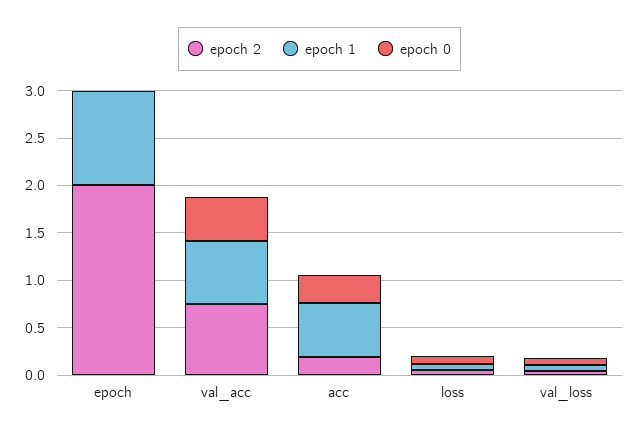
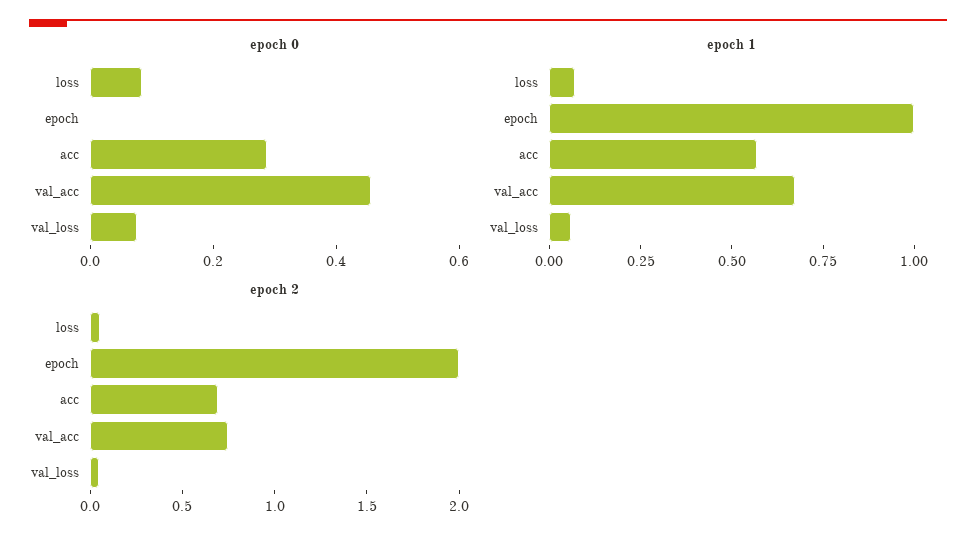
  {
    "epoch 2": {
      "epoch": 2,
      "val_acc": 0.7,
-     "acc": 0.2,
+     "acc": 0.7,
      "loss": 0.1,
      "val_loss": 0
    },
    "epoch 1": {
      "epoch": 1,
      "val_acc": 0.65,
      "acc": 0.55,
      "loss": 0.05,
      "val_loss": 0.05
    },
    "epoch 0": {
      "epoch": 0,
      "val_acc": 0.45,
      "acc": 0.3,
      "loss": 0.1,
      "val_loss": 0.1
    }
  }

